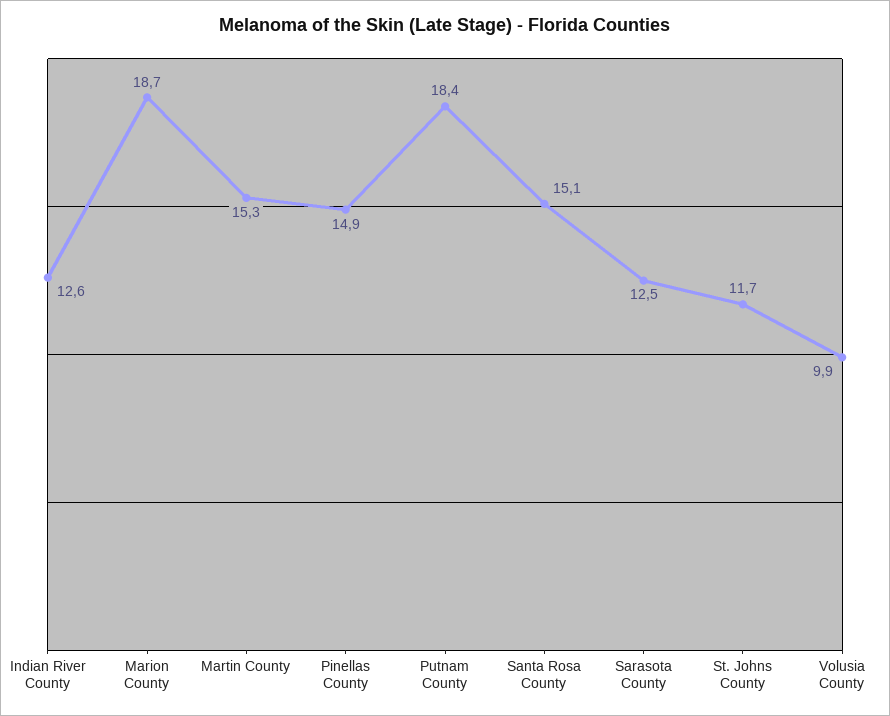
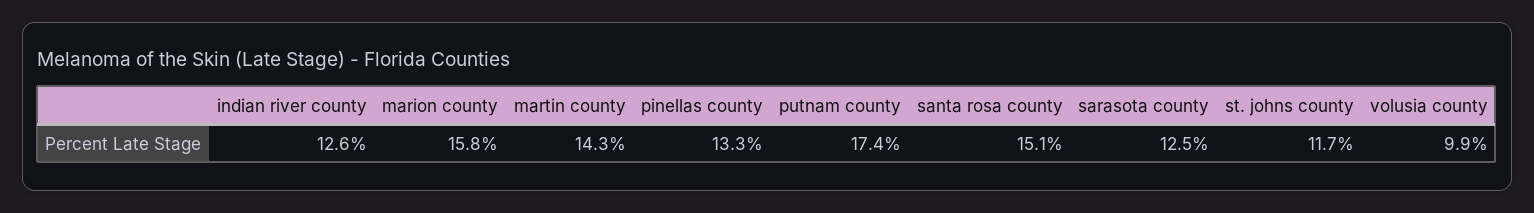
  {
    "Indian River County": 12.6,
-   "Marion County": 18.7,
+   "Marion County": 15.8,
-   "Martin County": 15.3,
+   "Martin County": 14.3,
-   "Pinellas County": 14.9,
+   "Pinellas County": 13.3,
-   "Putnam County": 18.4,
+   "Putnam County": 17.4,
    "Santa Rosa County": 15.1,
    "Sarasota County": 12.5,
    "St. Johns County": 11.7,
    "Volusia County": 9.9
  }

